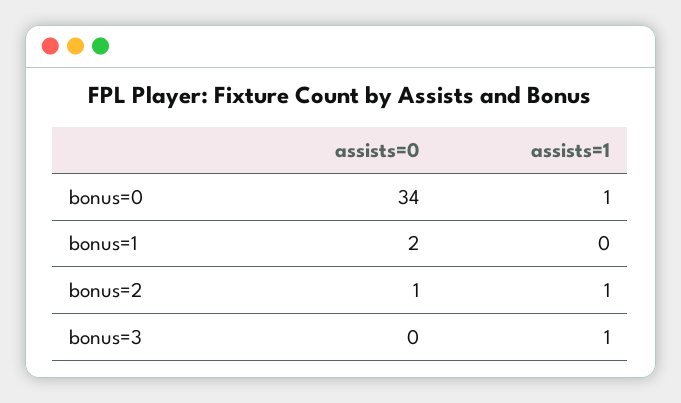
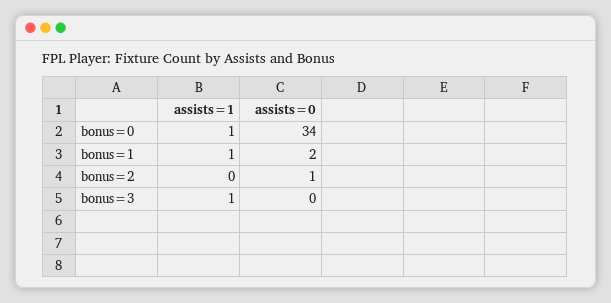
  {
    "assists=0": {
      "bonus=0": 34,
      "bonus=1": 2,
      "bonus=2": 1,
      "bonus=3": 0
    },
    "assists=1": {
      "bonus=0": 1,
-     "bonus=1": 0,
+     "bonus=1": 1,
-     "bonus=2": 1,
+     "bonus=2": 0,
      "bonus=3": 1
    }
  }

